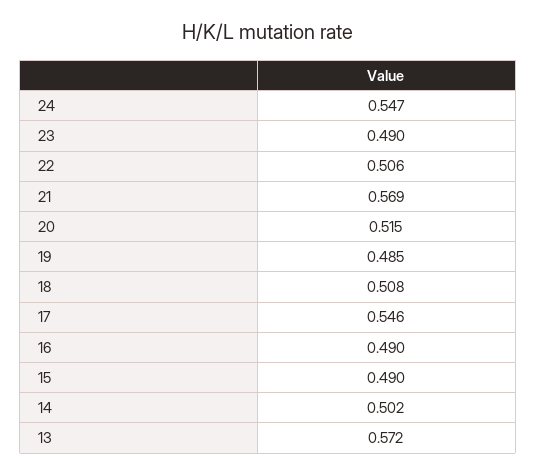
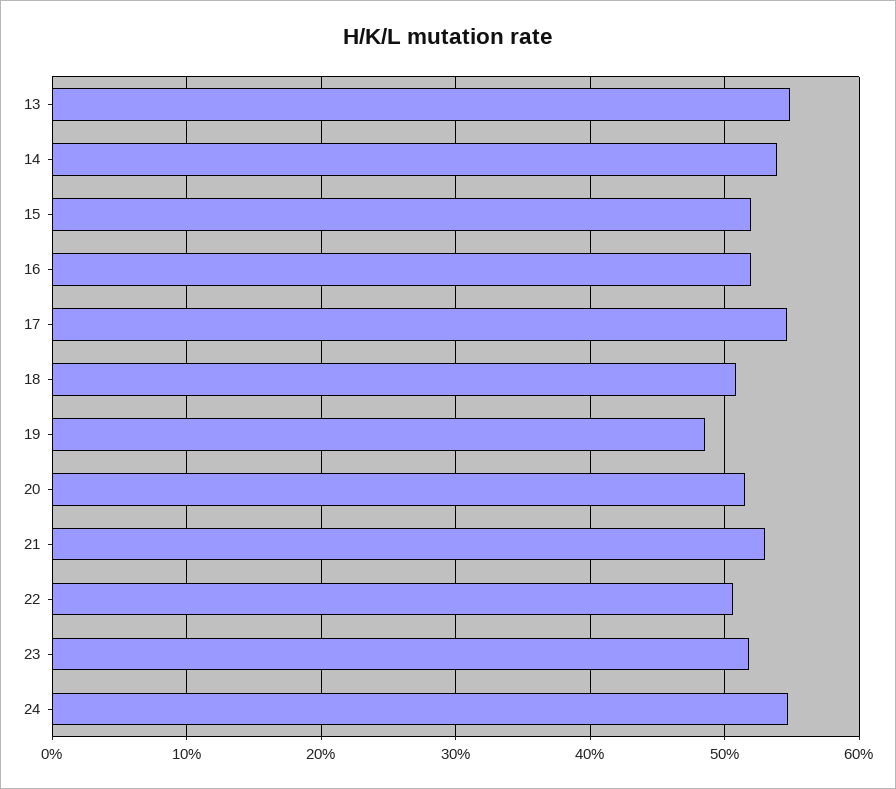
  {
    "24": 0.547,
-   "23": 0.49,
+   "23": 0.52,
    "22": 0.506,
-   "21": 0.569,
+   "21": 0.53,
    "20": 0.515,
    "19": 0.485,
    "18": 0.508,
    "17": 0.546,
-   "16": 0.49,
+   "16": 0.52,
-   "15": 0.49,
+   "15": 0.52,
-   "14": 0.502,
+   "14": 0.54,
-   "13": 0.572
+   "13": 0.55
  }

